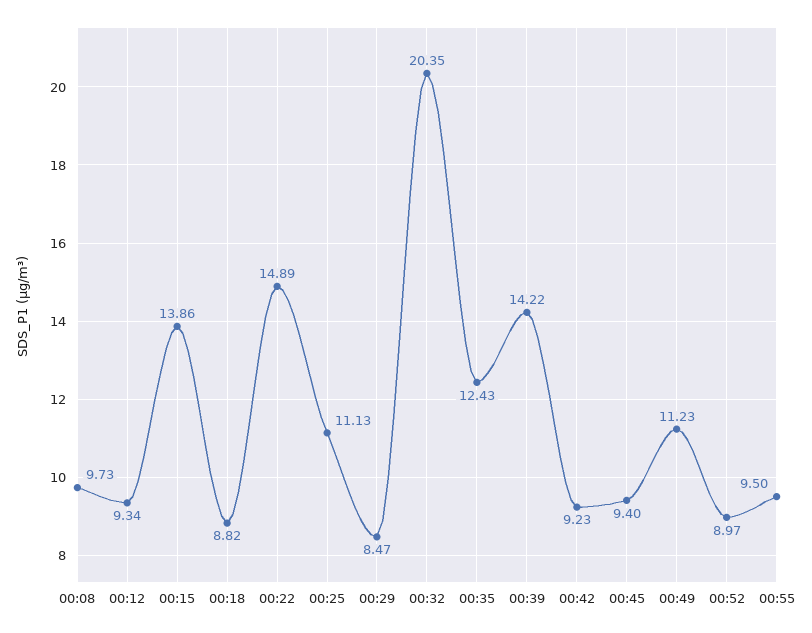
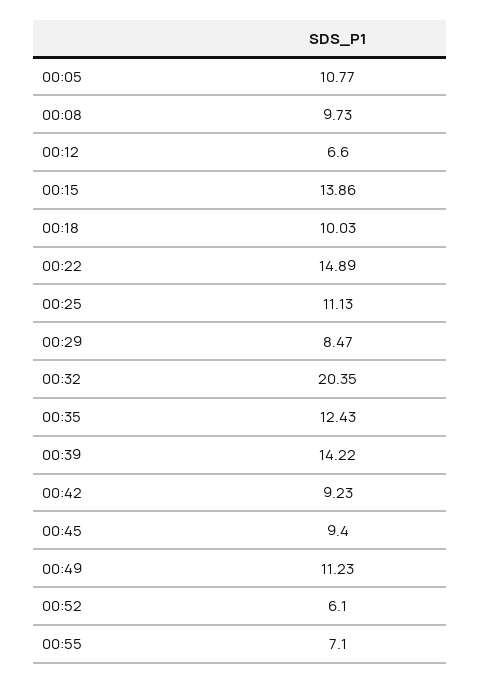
  {
    "00:08": 9.73,
-   "00:12": 9.34,
+   "00:12": 6.6,
    "00:15": 13.86,
-   "00:18": 8.82,
+   "00:18": 10.03,
    "00:22": 14.89,
    "00:25": 11.13,
    "00:29": 8.47,
    "00:32": 20.35,
    "00:35": 12.43,
    "00:39": 14.22,
    "00:42": 9.23,
    "00:45": 9.4,
    "00:49": 11.23,
-   "00:52": 8.97,
+   "00:52": 6.1,
-   "00:55": 9.5
+   "00:55": 7.1,
+   "00:05": 10.77
  }

